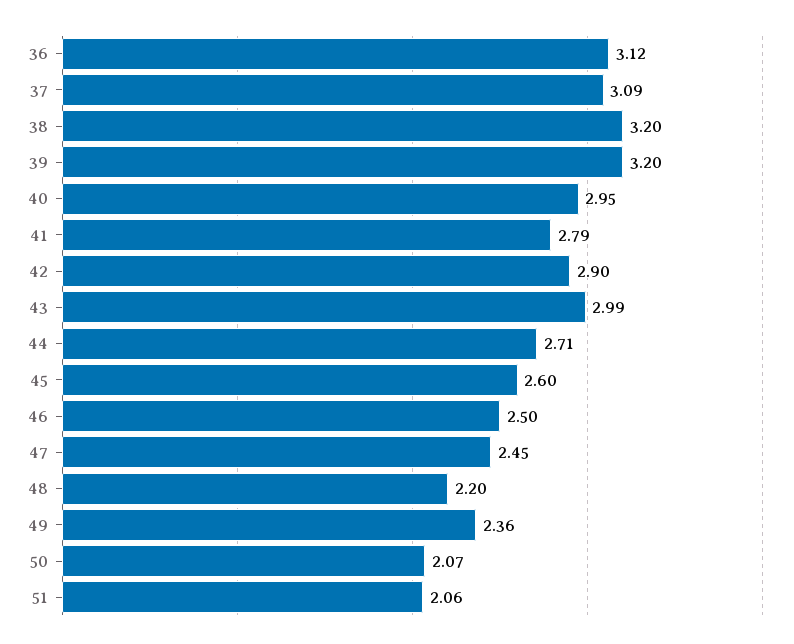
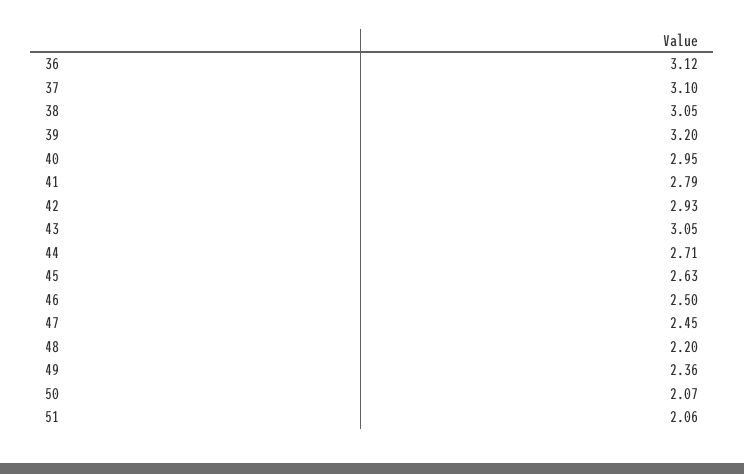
  {
    "36": 3.12,
-   "37": 3.09,
+   "37": 3.1,
-   "38": 3.2,
+   "38": 3.05,
    "39": 3.2,
    "40": 2.95,
    "41": 2.79,
-   "42": 2.9,
+   "42": 2.93,
-   "43": 2.99,
+   "43": 3.05,
    "44": 2.71,
-   "45": 2.6,
+   "45": 2.63,
    "46": 2.5,
    "47": 2.45,
    "48": 2.2,
    "49": 2.36,
    "50": 2.07,
    "51": 2.06
  }

